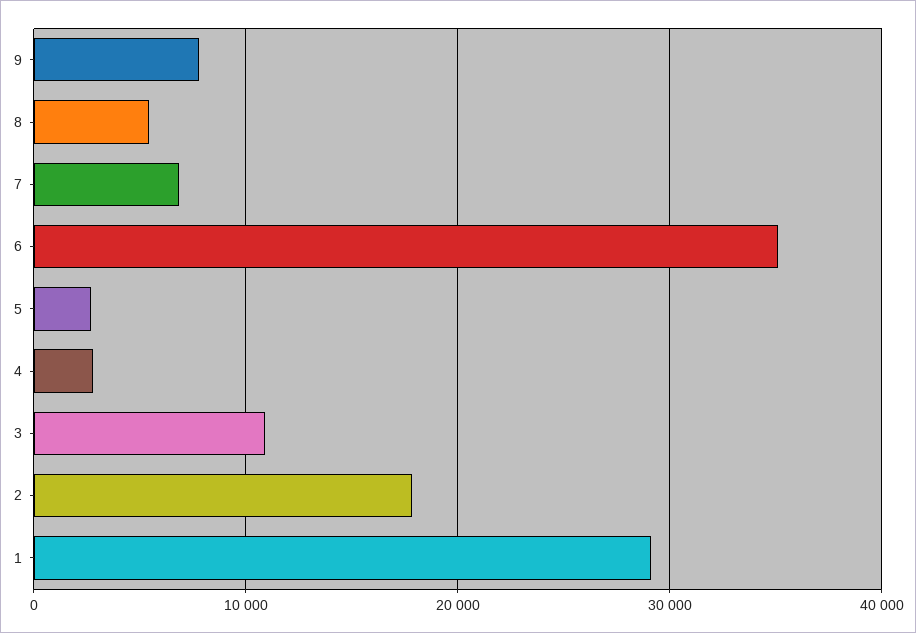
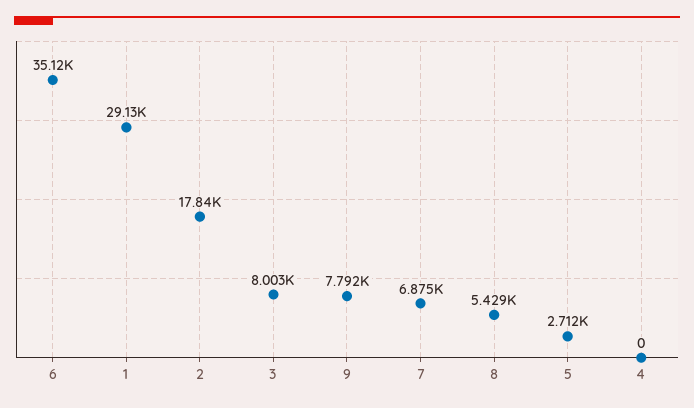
  {
    "9": 7792,
    "8": 5429,
    "7": 6875,
    "6": 35120,
    "5": 2712,
-   "4": 3000,
+   "4": 0,
-   "3": 11000,
+   "3": 8003,
    "2": 17840,
    "1": 29130
  }

